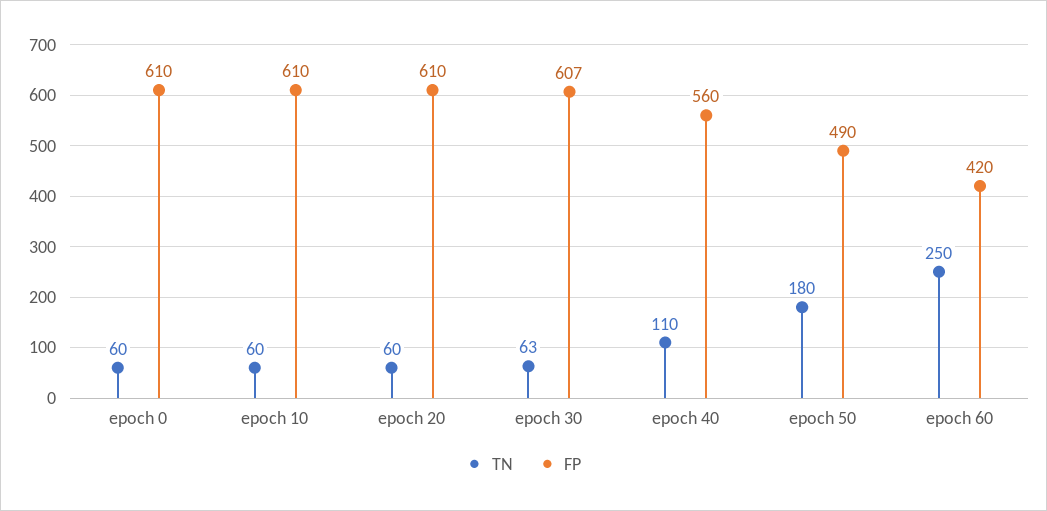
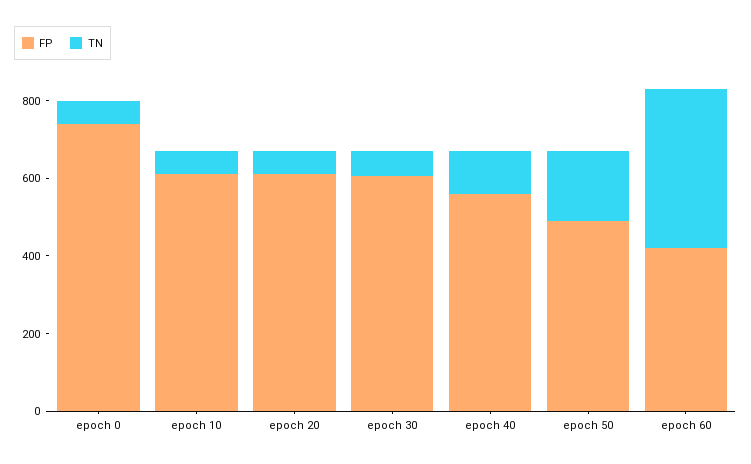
  {
    "TN": {
      "epoch 0": 60,
      "epoch 10": 60,
      "epoch 20": 60,
      "epoch 30": 63,
      "epoch 40": 110,
      "epoch 50": 180,
-     "epoch 60": 250
+     "epoch 60": 400
    },
    "FP": {
-     "epoch 0": 610,
+     "epoch 0": 750,
      "epoch 10": 610,
      "epoch 20": 610,
      "epoch 30": 607,
      "epoch 40": 560,
      "epoch 50": 490,
      "epoch 60": 420
    }
  }

